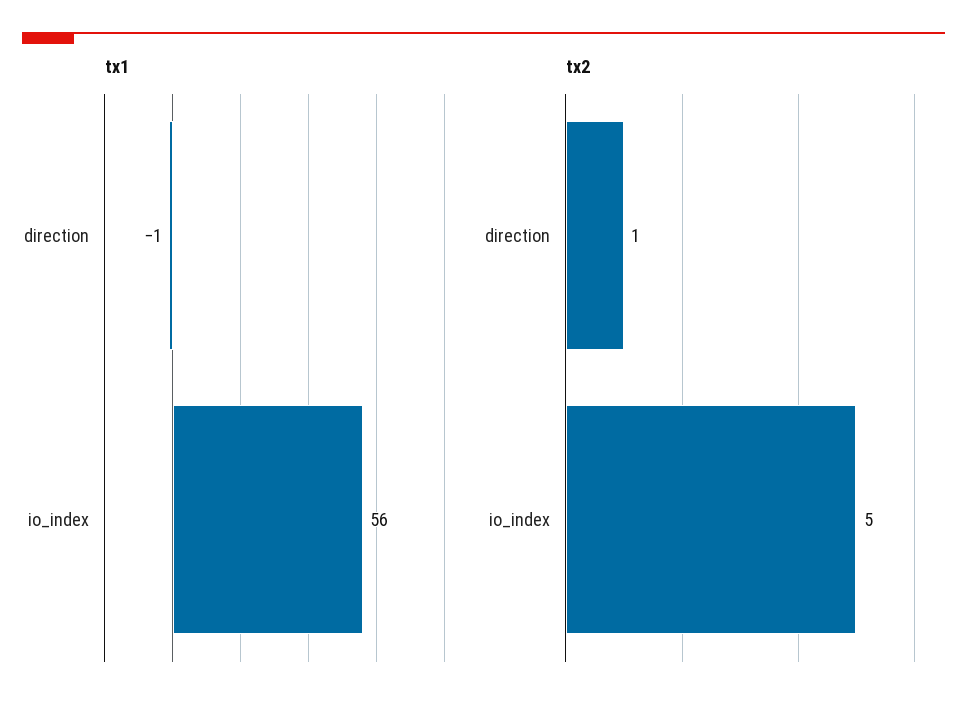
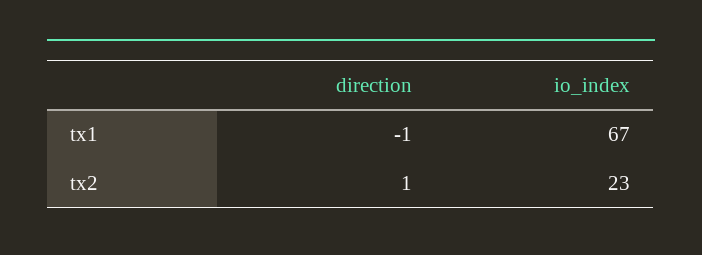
  {
    "tx1": {
      "direction": -1,
-     "io_index": 56
+     "io_index": 67
    },
    "tx2": {
      "direction": 1,
-     "io_index": 5
+     "io_index": 23
    }
  }

